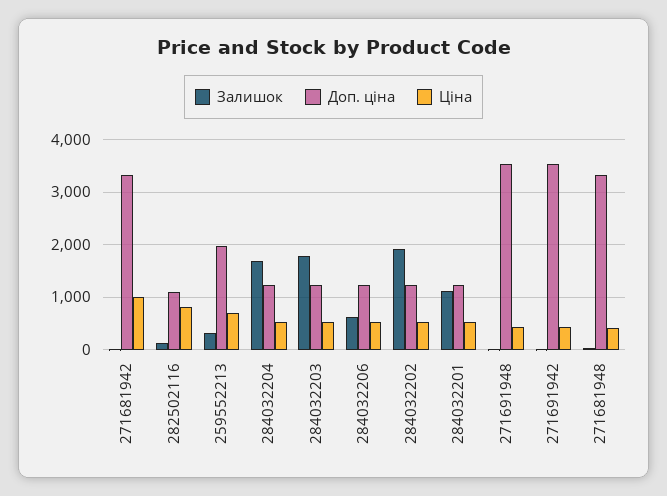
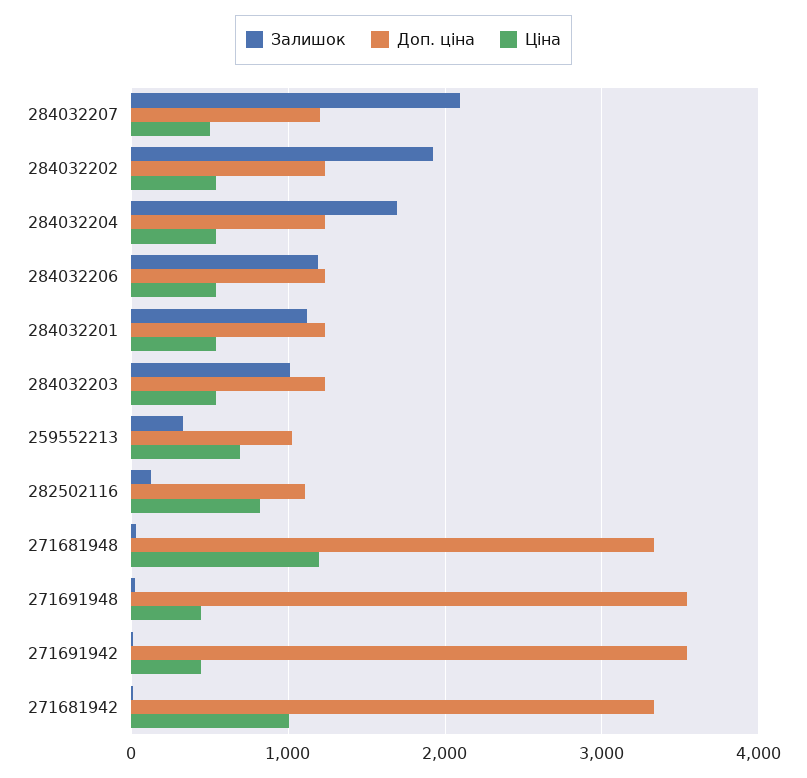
  {
    "Залишок": {
      "271681942": 0,
      "282502116": 100,
      "259552213": 300,
      "284032204": 1700,
-     "284032203": 1800,
+     "284032203": 1000,
-     "284032206": 600,
+     "284032206": 1200,
      "284032202": 1900,
      "284032201": 1100,
      "271691948": 0,
      "271691942": 0,
-     "271681948": 0
+     "271681948": 0,
+     "284032207": 2100
    },
    "Доп. ціна": {
      "271681942": 3300,
      "282502116": 1100,
-     "259552213": 2000,
+     "259552213": 1000,
      "284032204": 1200,
      "284032203": 1200,
      "284032206": 1200,
      "284032202": 1200,
      "284032201": 1200,
      "271691948": 3500,
      "271691942": 3500,
-     "271681948": 3300
+     "271681948": 3300,
+     "284032207": 1200
    },
    "Ціна": {
      "271681942": 1000,
      "282502116": 800,
      "259552213": 700,
      "284032204": 500,
      "284032203": 500,
      "284032206": 500,
      "284032202": 500,
      "284032201": 500,
      "271691948": 400,
      "271691942": 400,
-     "271681948": 400
+     "271681948": 1200,
+     "284032207": 500
    }
  }

